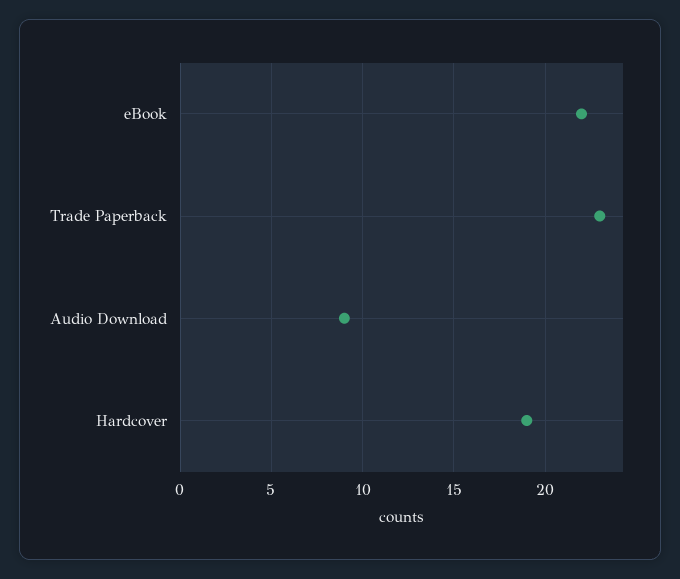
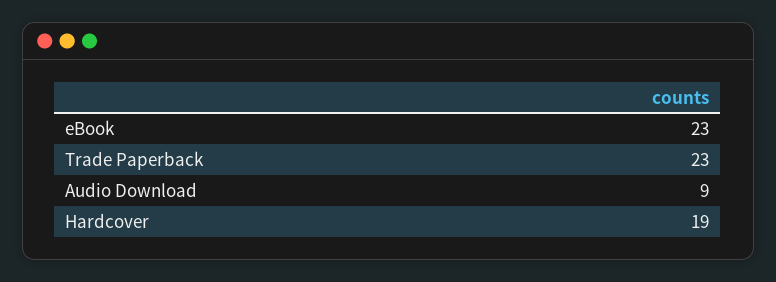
  {
-   "eBook": 22,
+   "eBook": 23,
    "Trade Paperback": 23,
    "Audio Download": 9,
    "Hardcover": 19
  }

